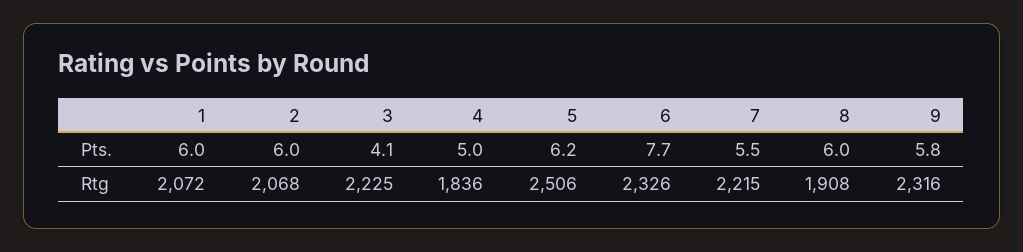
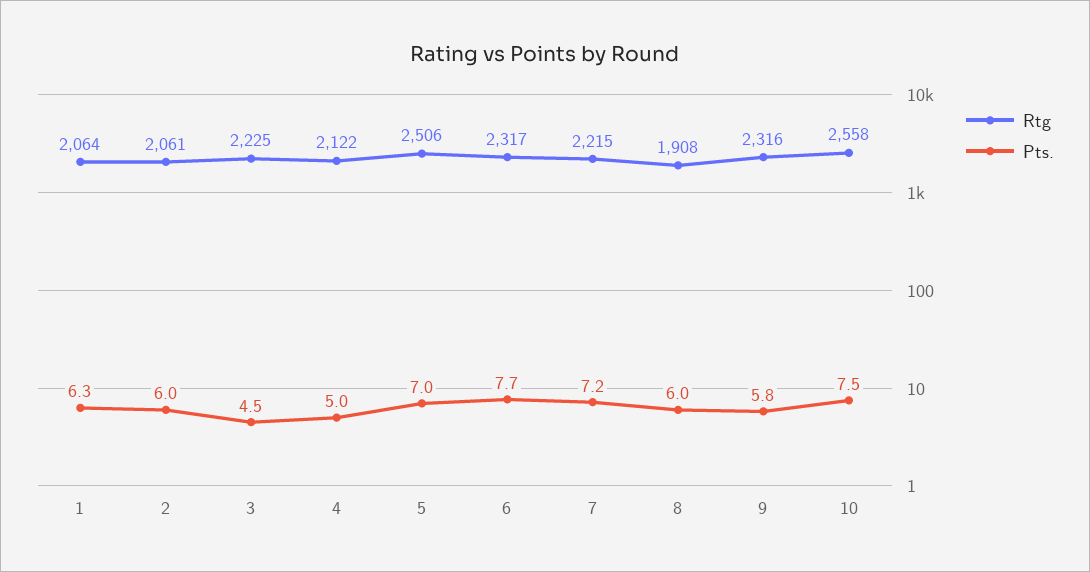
  {
    "Pts.": {
-     "1": 6,
+     "1": 6.3,
      "2": 6,
-     "3": 4.1,
+     "3": 4.5,
      "4": 5,
-     "5": 6.2,
+     "5": 7,
      "6": 7.7,
-     "7": 5.5,
+     "7": 7.2,
      "8": 6,
-     "9": 5.8
+     "9": 5.8,
+     "10": 7.5
    },
    "Rtg": {
-     "1": 2072,
+     "1": 2064,
-     "2": 2068,
+     "2": 2061,
      "3": 2225,
-     "4": 1836,
+     "4": 2122,
      "5": 2506,
-     "6": 2326,
+     "6": 2317,
      "7": 2215,
      "8": 1908,
-     "9": 2316
+     "9": 2316,
+     "10": 2558
    }
  }

